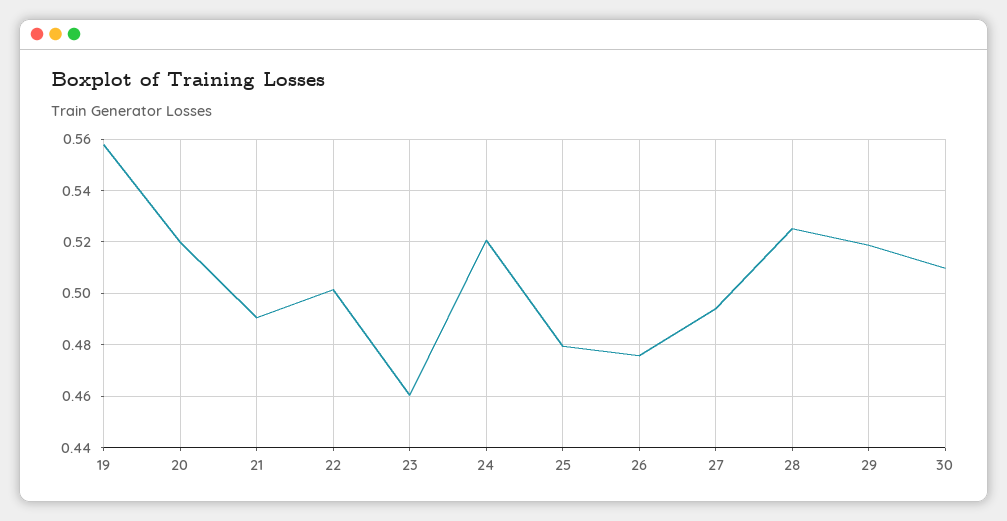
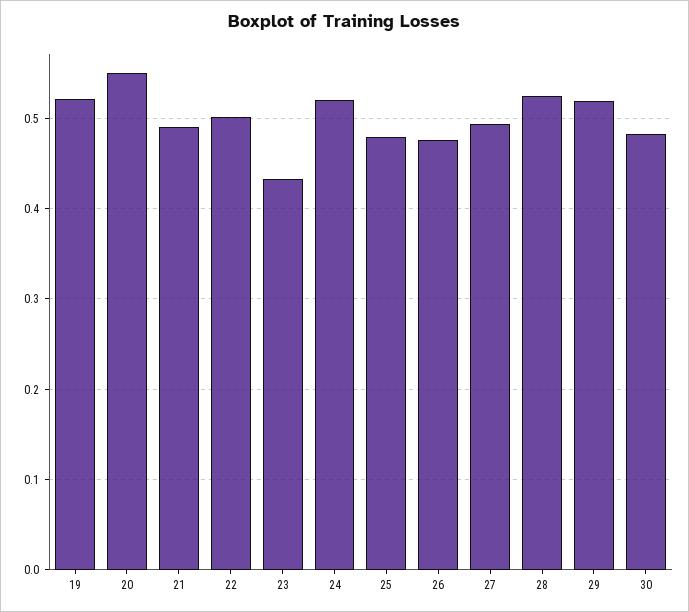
  {
-   "19": 0.5575,
+   "19": 0.52,
-   "20": 0.52,
+   "20": 0.55,
    "21": 0.49,
    "22": 0.5025,
-   "23": 0.46,
+   "23": 0.43,
    "24": 0.52,
    "25": 0.48,
    "26": 0.475,
    "27": 0.495,
    "28": 0.525,
    "29": 0.5175,
-   "30": 0.51
+   "30": 0.48
  }

